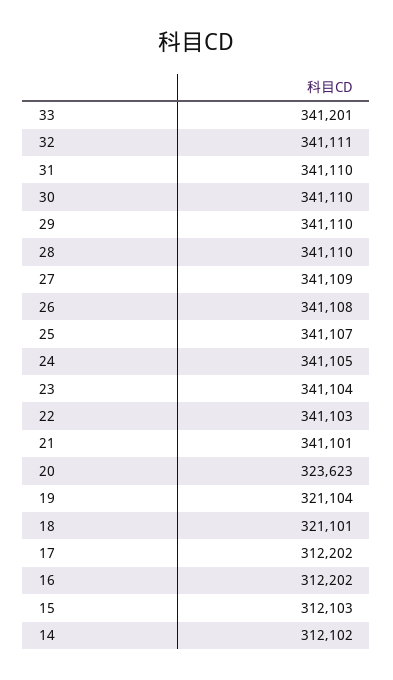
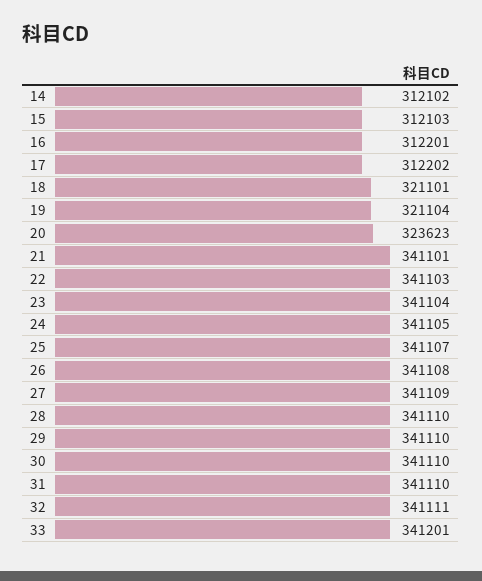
  {
    "33": 341201,
    "32": 341111,
    "31": 341110,
    "30": 341110,
    "29": 341110,
    "28": 341110,
    "27": 341109,
    "26": 341108,
    "25": 341107,
    "24": 341105,
    "23": 341104,
    "22": 341103,
    "21": 341101,
    "20": 323623,
    "19": 321104,
    "18": 321101,
    "17": 312202,
-   "16": 312202,
+   "16": 312201,
    "15": 312103,
    "14": 312102
  }

